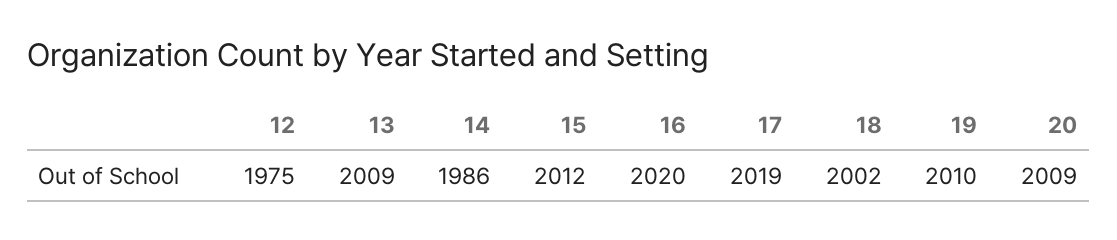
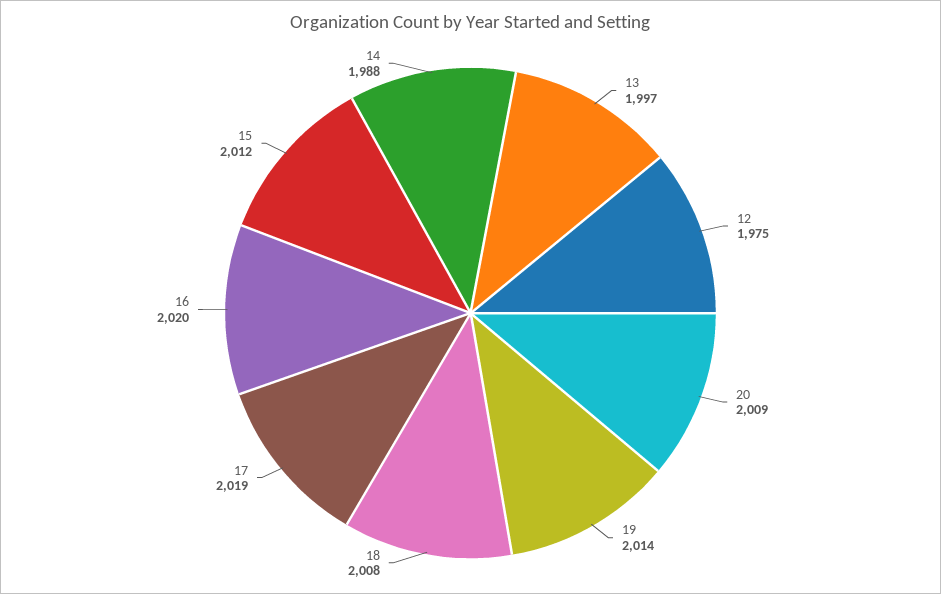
  {
    "12": 1975,
-   "13": 2009,
+   "13": 1997,
-   "14": 1986,
+   "14": 1988,
    "15": 2012,
    "16": 2020,
    "17": 2019,
-   "18": 2002,
+   "18": 2008,
-   "19": 2010,
+   "19": 2014,
    "20": 2009
  }

